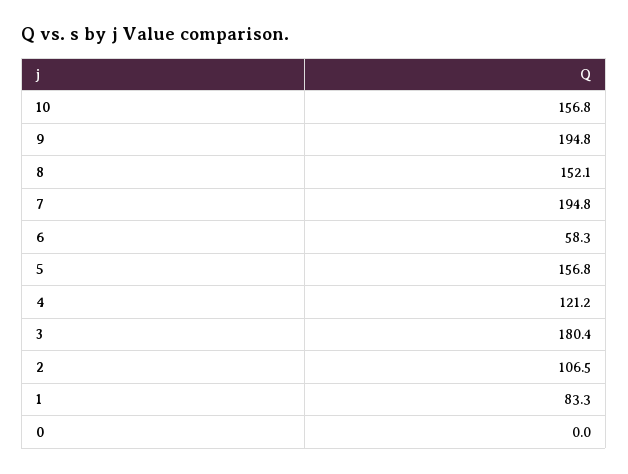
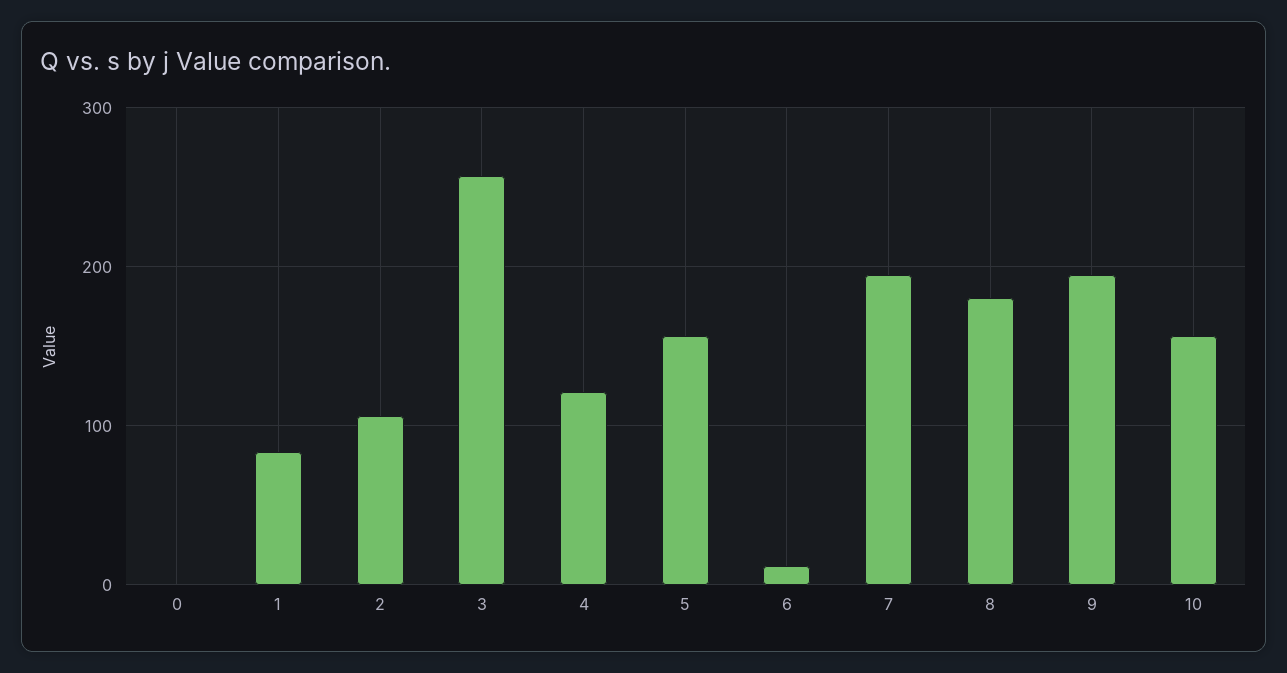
  {
    "10": 156.8,
    "9": 194.8,
-   "8": 152.1,
+   "8": 180,
    "7": 194.8,
-   "6": 58.3,
+   "6": 10,
    "5": 156.8,
    "4": 121.2,
-   "3": 180.4,
+   "3": 260,
    "2": 106.5,
    "1": 83.3,
    "0": 0
  }

